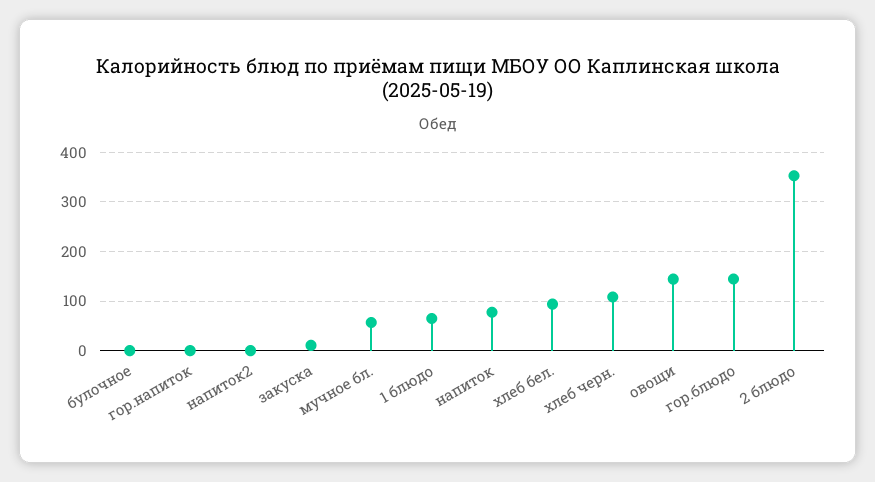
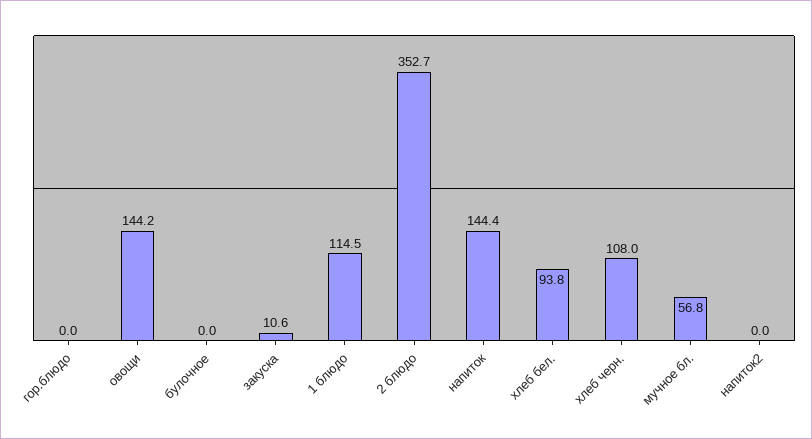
  {
    "булочное": 0,
-   "гор.напиток": 0,
    "напиток2": 0,
    "закуска": 10.6,
    "мучное бл.": 56.8,
-   "1 блюдо": 60,
+   "1 блюдо": 114.5,
-   "напиток": 80,
+   "напиток": 144.4,
    "хлеб бел.": 93.8,
    "хлеб черн.": 108,
    "овощи": 144.2,
-   "гор.блюдо": 140,
+   "гор.блюдо": 0,
    "2 блюдо": 352.7
  }

